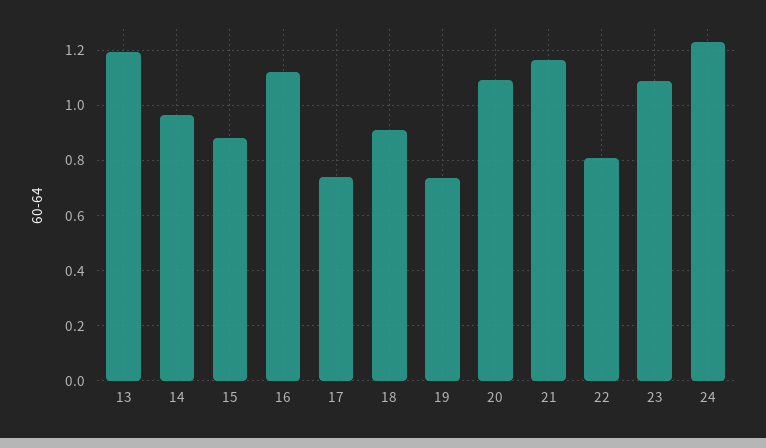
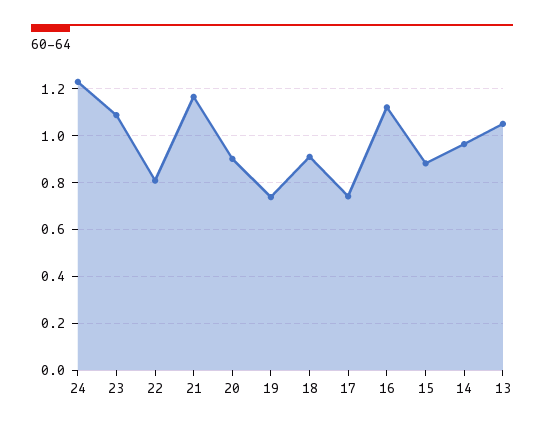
  {
-   "13": 1.2,
+   "13": 1.05,
    "14": 0.975,
    "15": 0.875,
    "16": 1.125,
    "17": 0.75,
    "18": 0.9,
    "19": 0.75,
-   "20": 1.1,
+   "20": 0.9,
    "21": 1.175,
    "22": 0.8,
    "23": 1.1,
    "24": 1.225
  }

